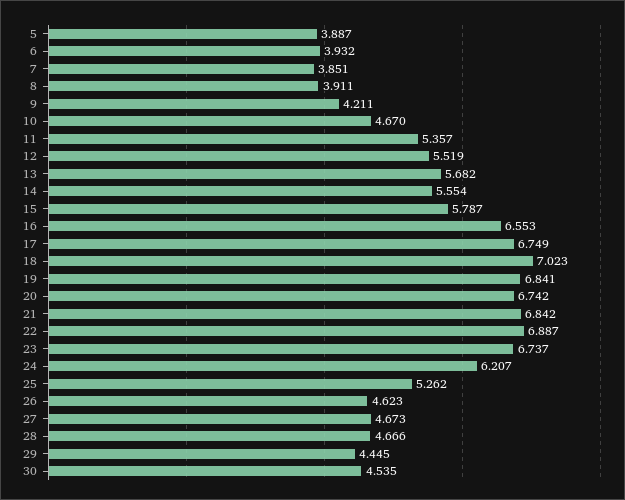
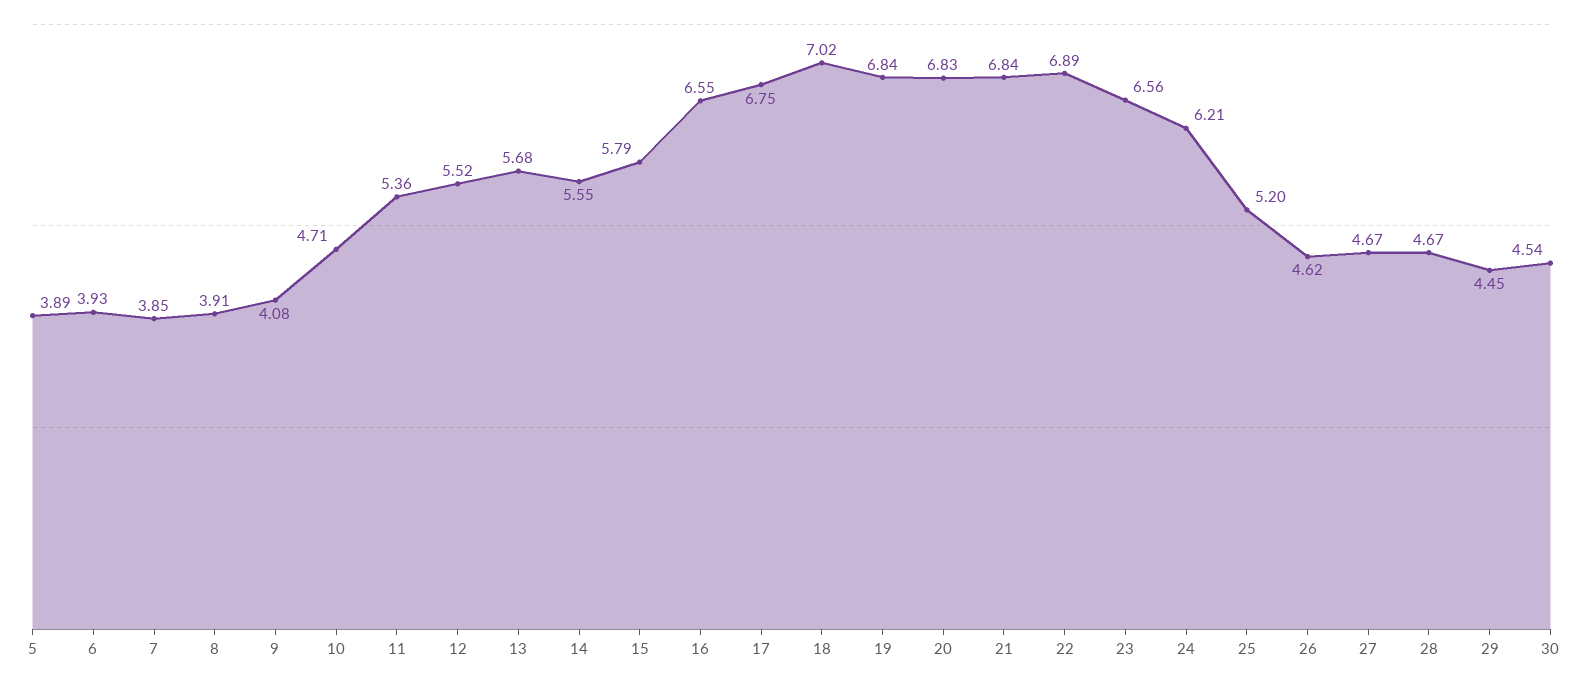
  {
    "5": 3.887,
    "6": 3.932,
    "7": 3.851,
    "8": 3.911,
-   "9": 4.211,
+   "9": 4.08,
-   "10": 4.67,
+   "10": 4.71,
    "11": 5.357,
    "12": 5.519,
    "13": 5.682,
    "14": 5.554,
    "15": 5.787,
    "16": 6.553,
    "17": 6.749,
    "18": 7.023,
    "19": 6.841,
-   "20": 6.742,
+   "20": 6.83,
    "21": 6.842,
    "22": 6.887,
-   "23": 6.737,
+   "23": 6.56,
    "24": 6.207,
-   "25": 5.262,
+   "25": 5.2,
    "26": 4.623,
    "27": 4.673,
    "28": 4.666,
    "29": 4.445,
    "30": 4.535
  }

